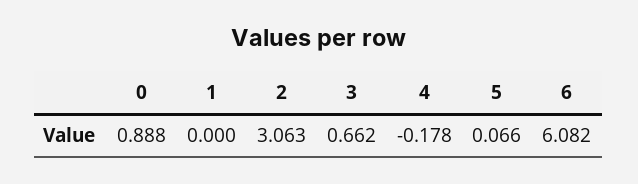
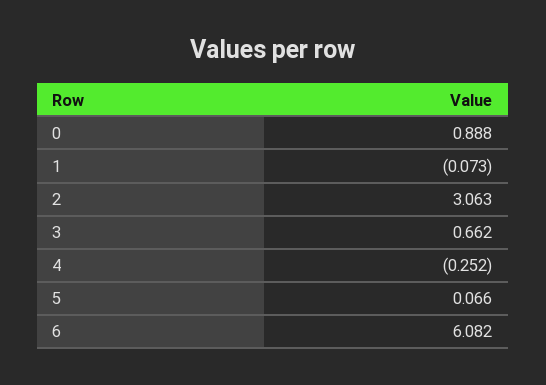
  {
    "0": 0.888,
-   "1": 0,
+   "1": -0.073,
    "2": 3.063,
    "3": 0.662,
-   "4": -0.178,
+   "4": -0.252,
    "5": 0.066,
    "6": 6.082
  }

